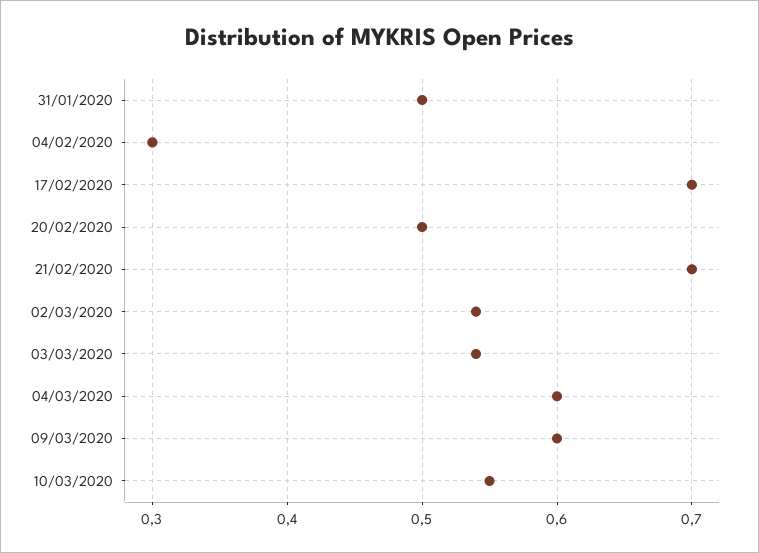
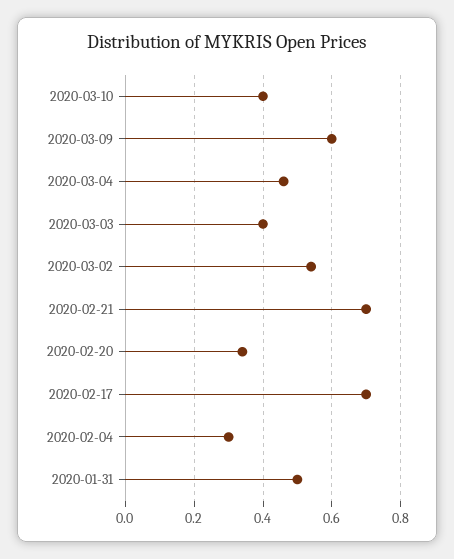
  {
    "31/01/2020": 0.5,
    "04/02/2020": 0.3,
    "17/02/2020": 0.7,
-   "20/02/2020": 0.5,
+   "20/02/2020": 0.35,
    "21/02/2020": 0.7,
    "02/03/2020": 0.54,
-   "03/03/2020": 0.54,
+   "03/03/2020": 0.4,
-   "04/03/2020": 0.6,
+   "04/03/2020": 0.45,
    "09/03/2020": 0.6,
-   "10/03/2020": 0.55
+   "10/03/2020": 0.4
  }

